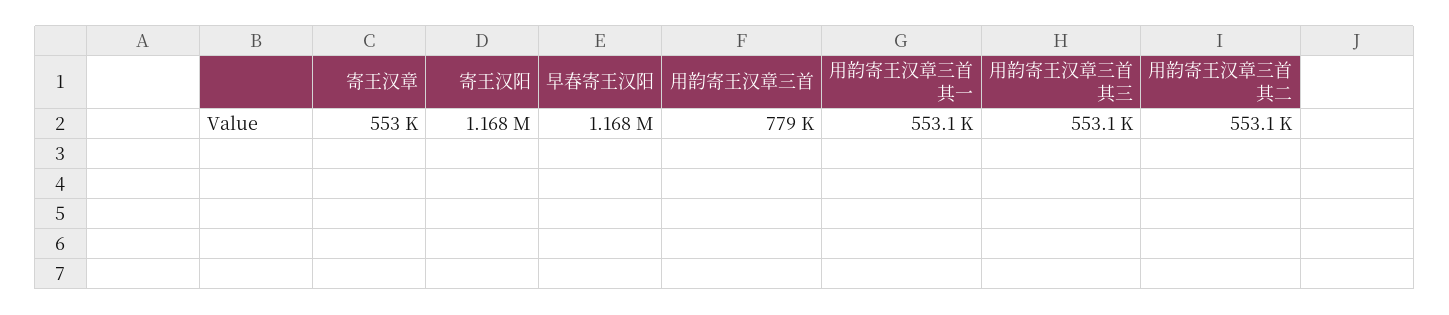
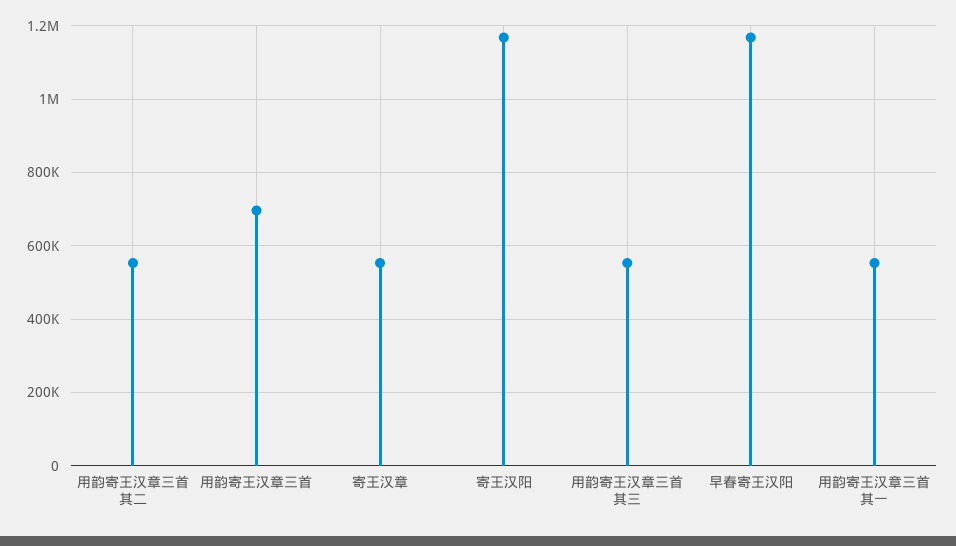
  {
    "寄王汉章": 553000,
    "寄王汉阳": 1168000,
    "早春寄王汉阳": 1168000,
-   "用韵寄王汉章三首": 779000,
+   "用韵寄王汉章三首": 700000,
    "用韵寄王汉章三首 其一": 553100,
    "用韵寄王汉章三首 其三": 553100,
    "用韵寄王汉章三首 其二": 553100
  }

